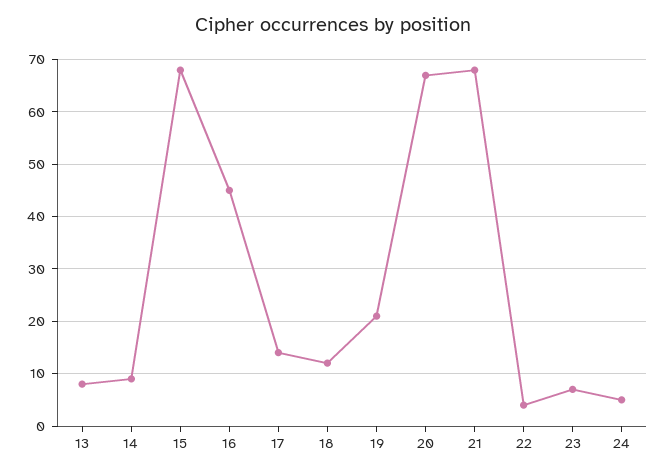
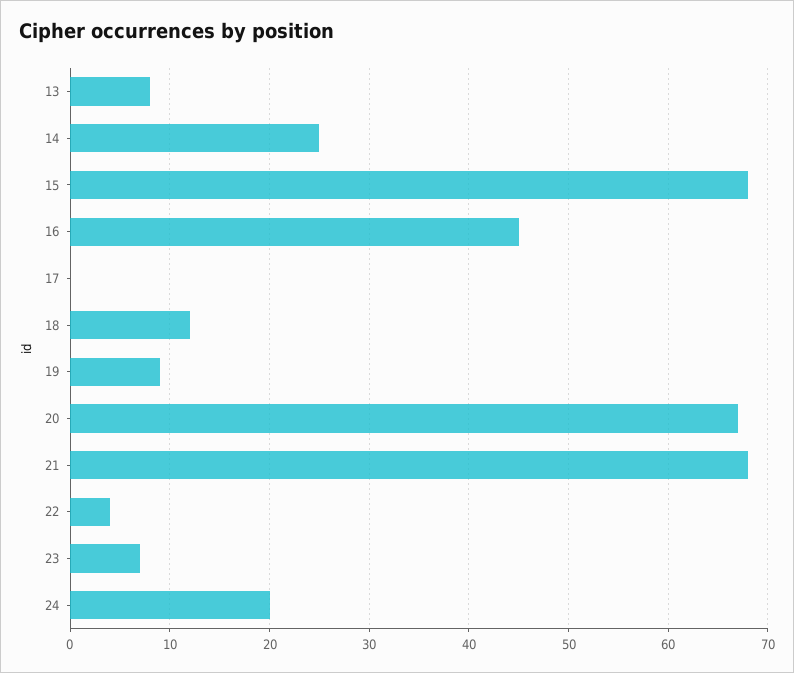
  {
    "13": 8,
-   "14": 10,
+   "14": 25,
    "15": 68,
    "16": 45,
-   "17": 15,
+   "17": 0,
    "18": 12,
-   "19": 20,
+   "19": 9,
    "20": 67,
    "21": 68,
    "22": 4,
    "23": 7,
-   "24": 5
+   "24": 20
  }

